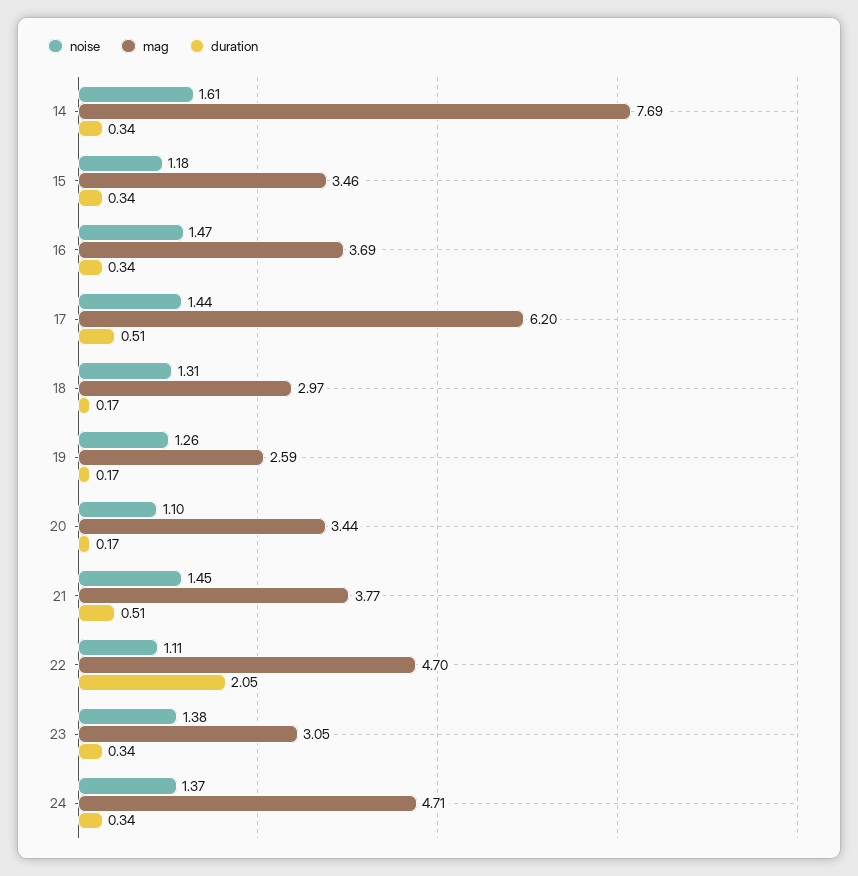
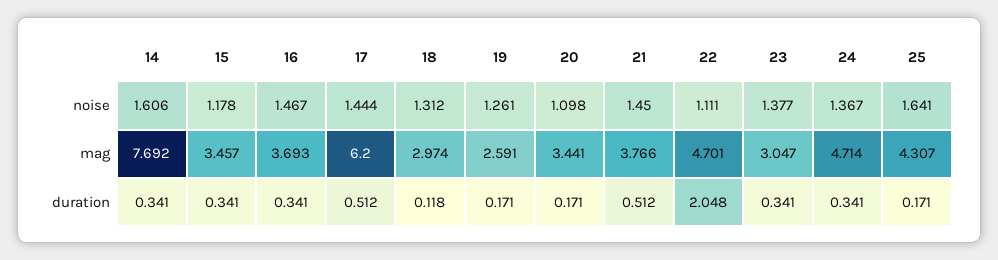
  {
    "noise": {
      "14": 1.606,
      "15": 1.178,
      "16": 1.467,
      "17": 1.444,
      "18": 1.312,
      "19": 1.261,
      "20": 1.098,
      "21": 1.45,
      "22": 1.111,
      "23": 1.377,
-     "24": 1.367
+     "24": 1.367,
+     "25": 1.641
    },
    "mag": {
      "14": 7.692,
      "15": 3.457,
      "16": 3.693,
      "17": 6.2,
      "18": 2.974,
      "19": 2.591,
      "20": 3.441,
      "21": 3.766,
      "22": 4.701,
      "23": 3.047,
-     "24": 4.714
+     "24": 4.714,
+     "25": 4.307
    },
    "duration": {
      "14": 0.341,
      "15": 0.341,
      "16": 0.341,
      "17": 0.512,
-     "18": 0.17,
+     "18": 0.118,
      "19": 0.171,
      "20": 0.171,
      "21": 0.512,
      "22": 2.048,
      "23": 0.341,
-     "24": 0.341
+     "24": 0.341,
+     "25": 0.171
    }
  }

